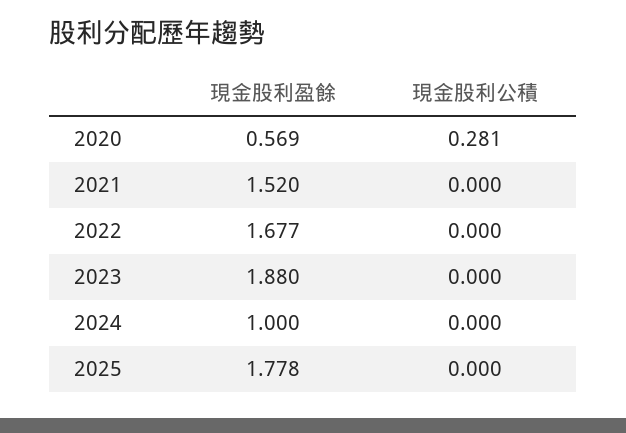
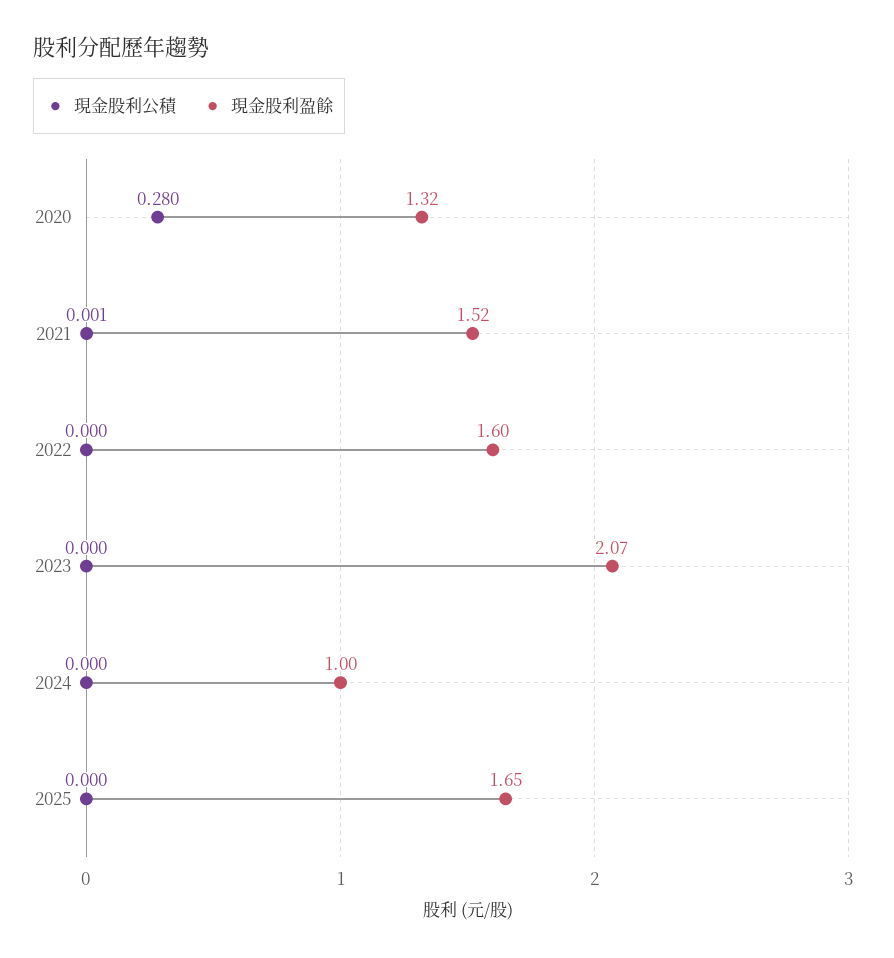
  {
    "現金股利盈餘": {
-     "2020": 0.569,
+     "2020": 1.32,
      "2021": 1.52,
-     "2022": 1.677,
+     "2022": 1.6,
-     "2023": 1.88,
+     "2023": 2.07,
      "2024": 1,
-     "2025": 1.778
+     "2025": 1.65
    },
    "現金股利公積": {
-     "2020": 0.281,
+     "2020": 0.28,
-     "2021": 0,
+     "2021": 0.001,
      "2022": 0,
      "2023": 0,
      "2024": 0,
      "2025": 0
    }
  }

